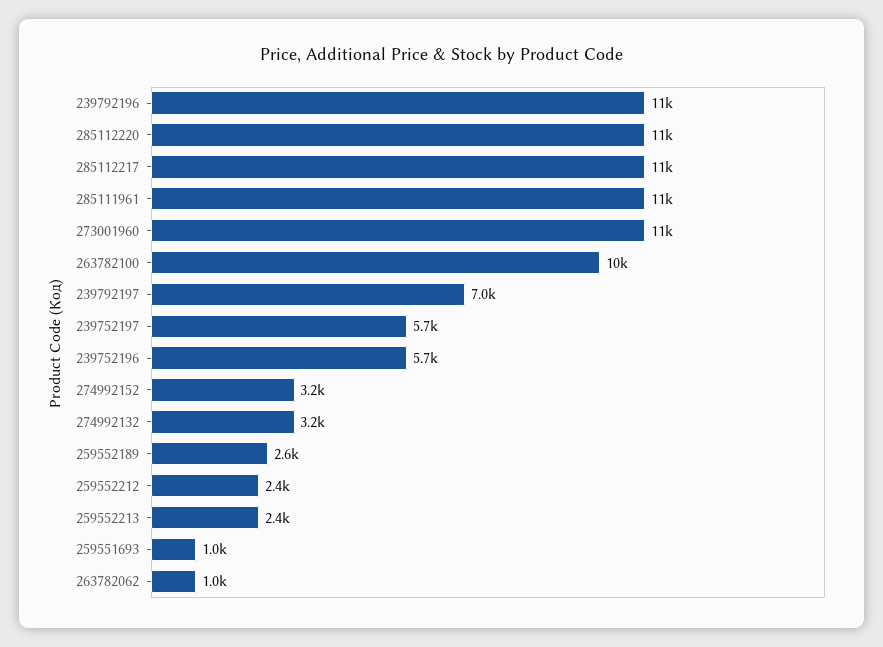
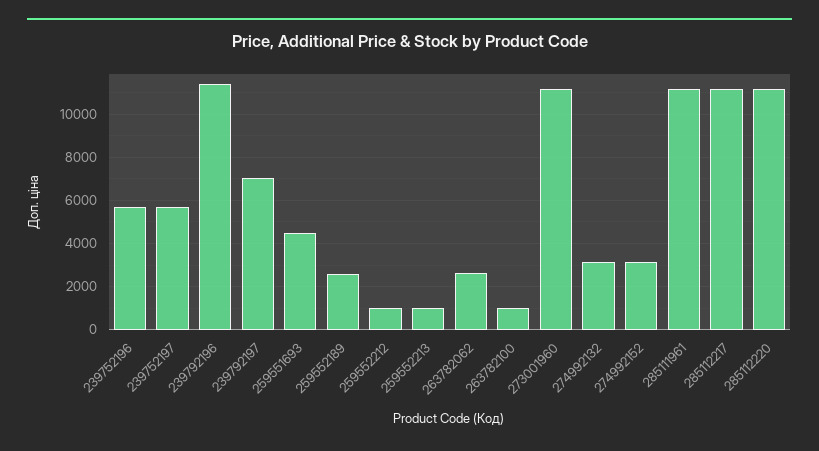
  {
    "239792196": 11000,
    "285112220": 11000,
    "285112217": 11000,
    "285111961": 11000,
    "273001960": 11000,
-   "263782100": 10000,
+   "263782100": 1000,
    "239792197": 7000,
    "239752197": 5700,
    "239752196": 5700,
    "274992152": 3200,
    "274992132": 3200,
    "259552189": 2600,
-   "259552212": 2400,
+   "259552212": 1000,
-   "259552213": 2400,
+   "259552213": 1000,
-   "259551693": 1000,
+   "259551693": 4500,
-   "263782062": 1000
+   "263782062": 2500
  }

